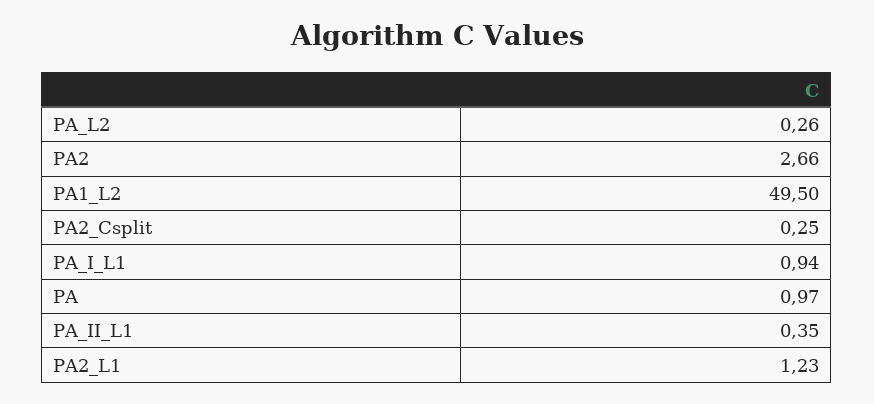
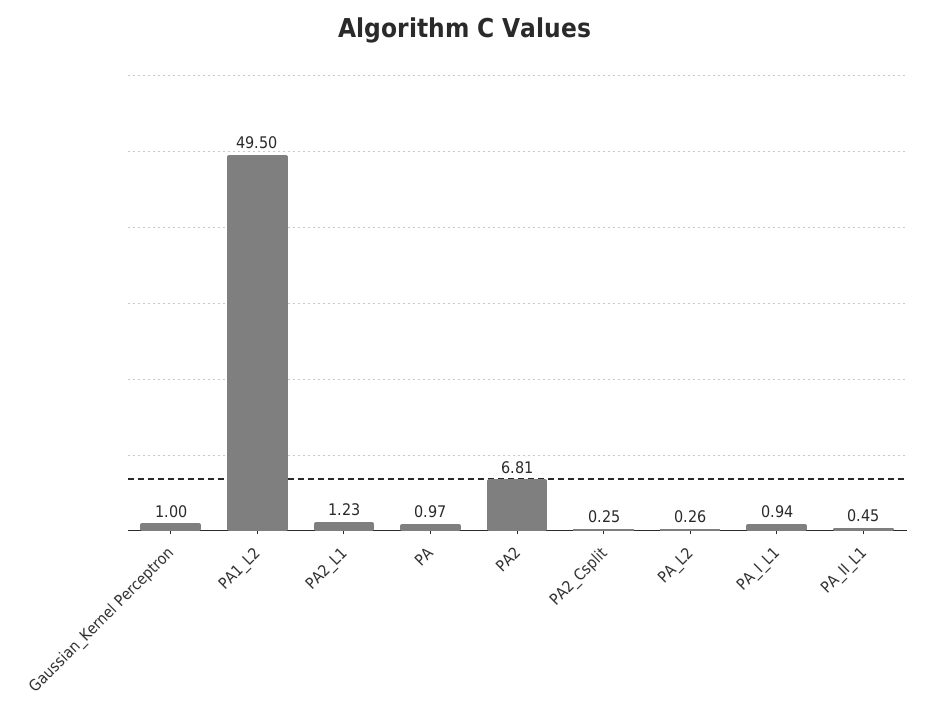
  {
    "PA_L2": 0.26,
-   "PA2": 2.66,
+   "PA2": 6.81,
    "PA1_L2": 49.5,
    "PA2_Csplit": 0.25,
    "PA_I_L1": 0.94,
    "PA": 0.97,
-   "PA_II_L1": 0.35,
+   "PA_II_L1": 0.45,
-   "PA2_L1": 1.23
+   "PA2_L1": 1.23,
+   "Gaussian_Kernel Perceptron": 1
  }

